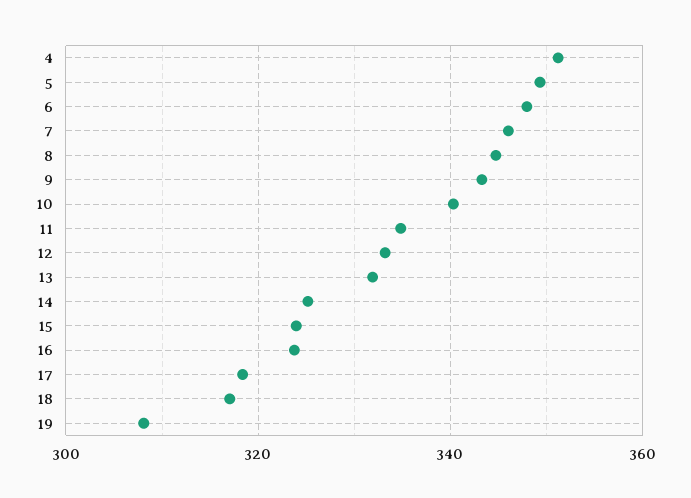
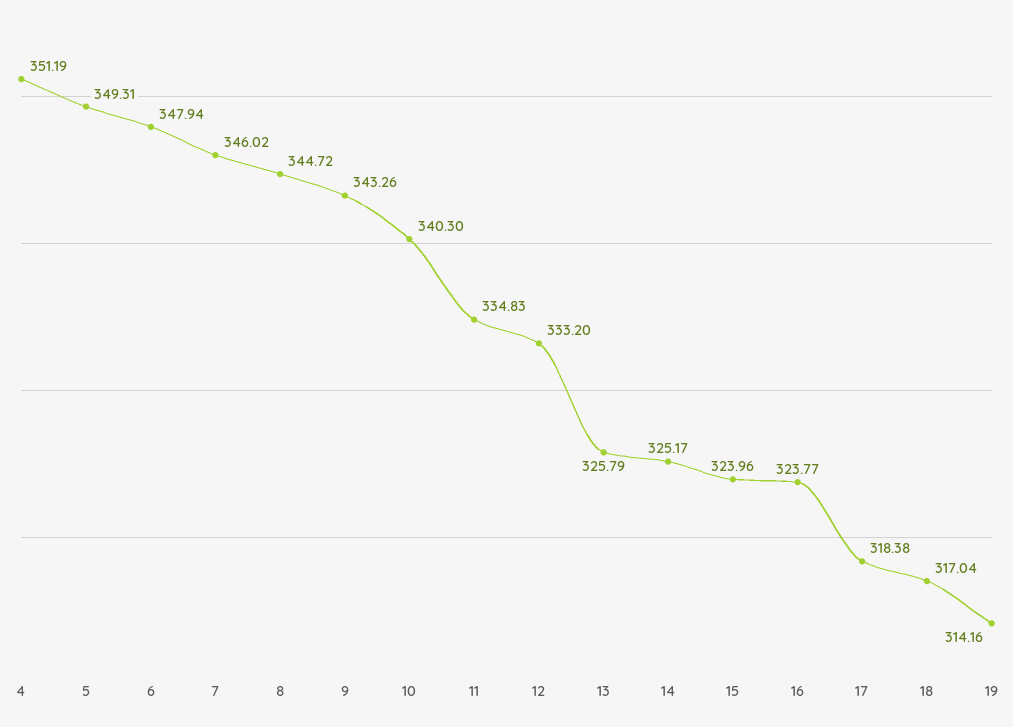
  {
    "4": 351.19,
    "5": 349.31,
    "6": 347.94,
    "7": 346.02,
    "8": 344.72,
    "9": 343.26,
    "10": 340.3,
    "11": 334.83,
    "12": 333.2,
-   "13": 332,
+   "13": 325.79,
    "14": 325.17,
    "15": 323.96,
    "16": 323.77,
    "17": 318.38,
    "18": 317.04,
-   "19": 308
+   "19": 314.16
  }

